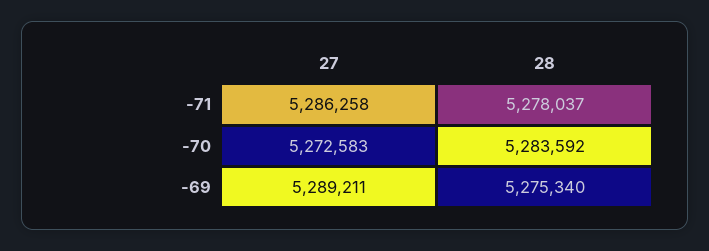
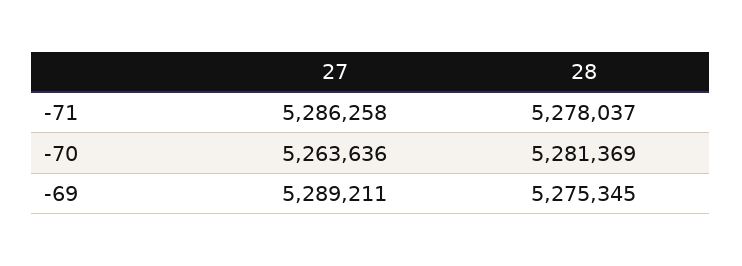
  {
    "27": {
      "-71": 5286258,
-     "-70": 5272583,
+     "-70": 5263636,
      "-69": 5289211
    },
    "28": {
      "-71": 5278037,
-     "-70": 5283592,
+     "-70": 5281369,
-     "-69": 5275340
+     "-69": 5275345
    }
  }

